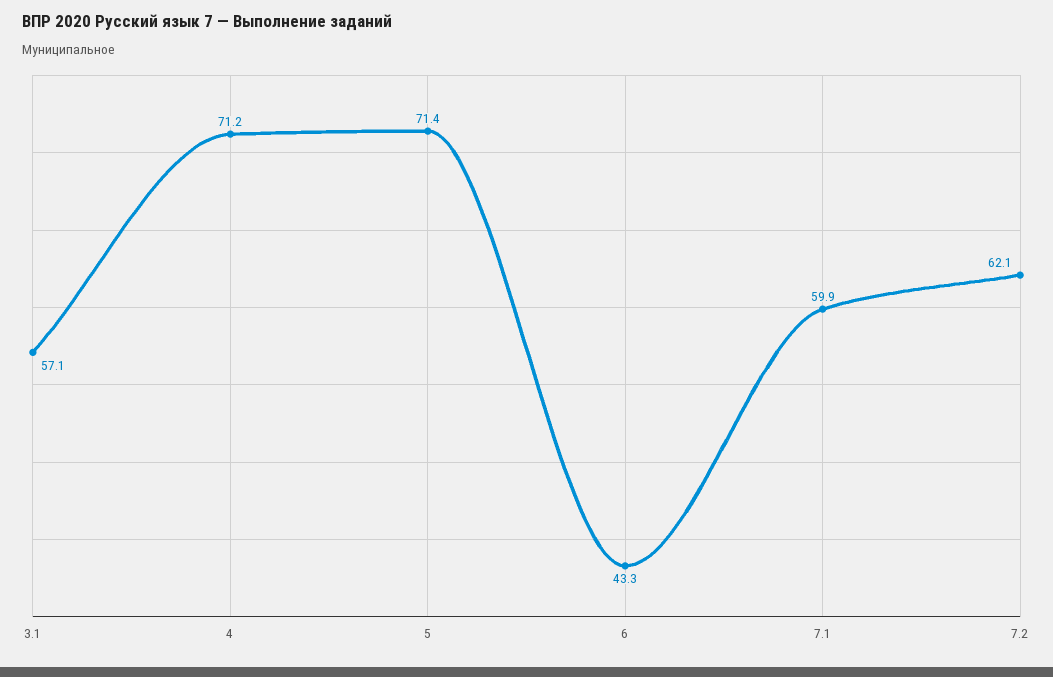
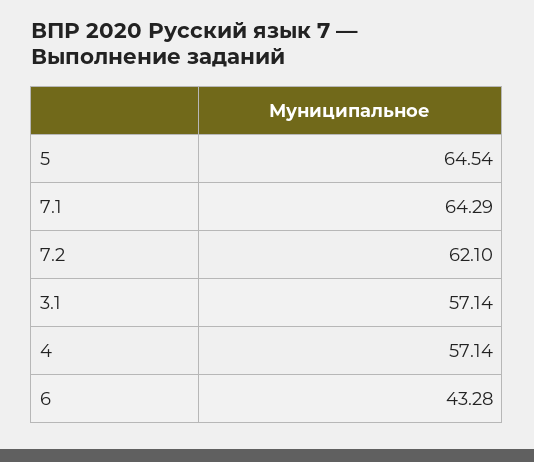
  {
    "3.1": 57.14,
-   "4": 71.2,
+   "4": 57.14,
-   "5": 71.4,
+   "5": 64.54,
    "6": 43.28,
-   "7.1": 59.9,
+   "7.1": 64.29,
    "7.2": 62.1
  }

